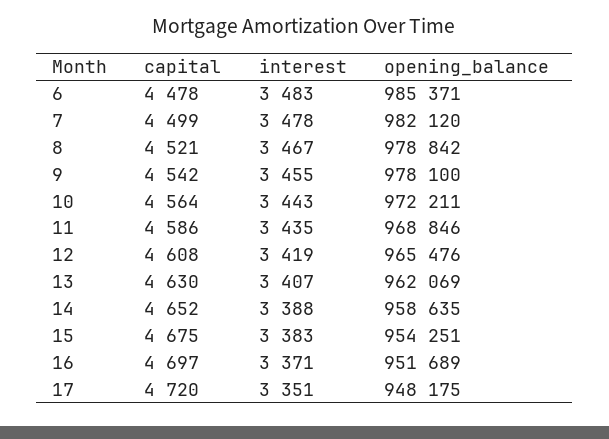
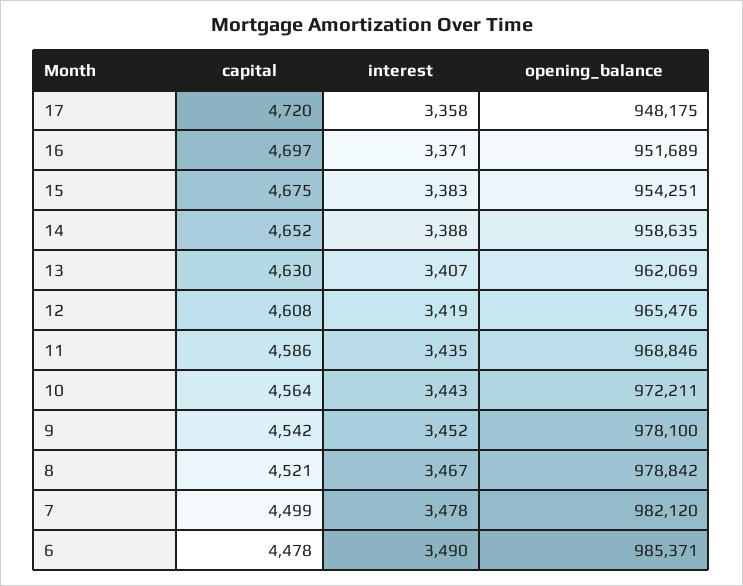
  {
    "capital": {
      "6": 4478,
      "7": 4499,
      "8": 4521,
      "9": 4542,
      "10": 4564,
      "11": 4586,
      "12": 4608,
      "13": 4630,
      "14": 4652,
      "15": 4675,
      "16": 4697,
      "17": 4720
    },
    "interest": {
-     "6": 3483,
+     "6": 3490,
      "7": 3478,
      "8": 3467,
-     "9": 3455,
+     "9": 3452,
      "10": 3443,
      "11": 3435,
      "12": 3419,
      "13": 3407,
      "14": 3388,
      "15": 3383,
      "16": 3371,
-     "17": 3351
+     "17": 3358
    },
    "opening_balance": {
      "6": 985371,
      "7": 982120,
      "8": 978842,
      "9": 978100,
      "10": 972211,
      "11": 968846,
      "12": 965476,
      "13": 962069,
      "14": 958635,
      "15": 954251,
      "16": 951689,
      "17": 948175
    }
  }

